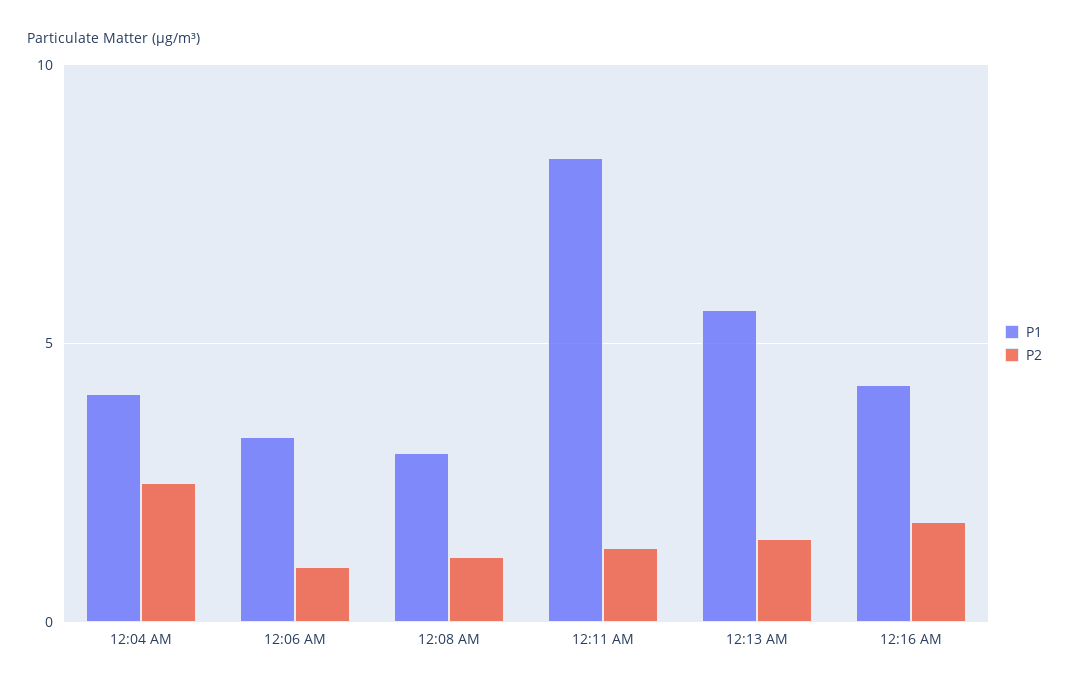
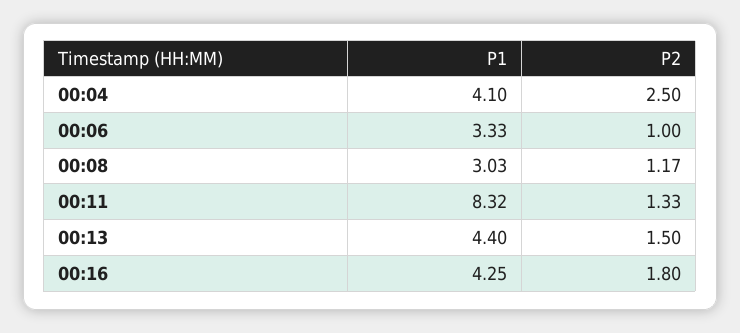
  {
    "P1": {
      "12:04 AM": 4.1,
      "12:06 AM": 3.33,
      "12:08 AM": 3.03,
      "12:11 AM": 8.32,
-     "12:13 AM": 5.5,
+     "12:13 AM": 4.4,
      "12:16 AM": 4.25
    },
    "P2": {
      "12:04 AM": 2.5,
      "12:06 AM": 1,
      "12:08 AM": 1.17,
      "12:11 AM": 1.33,
      "12:13 AM": 1.5,
      "12:16 AM": 1.8
    }
  }

